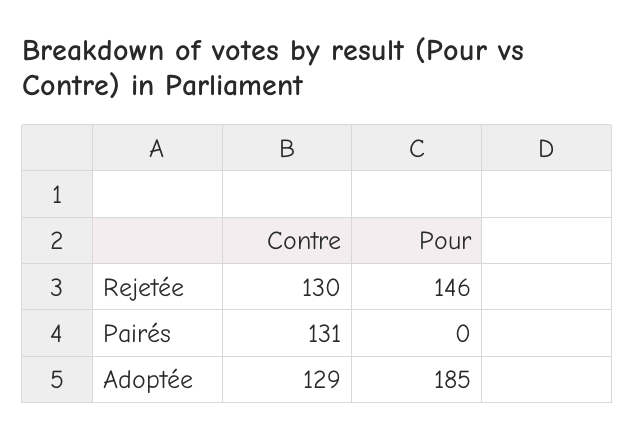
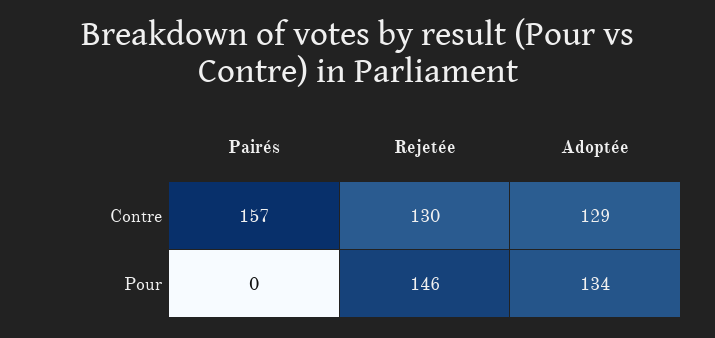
  {
    "Contre": {
      "Rejetée": 130,
-     "Pairés": 131,
+     "Pairés": 157,
      "Adoptée": 129
    },
    "Pour": {
      "Rejetée": 146,
      "Pairés": 0,
-     "Adoptée": 185
+     "Adoptée": 134
    }
  }

